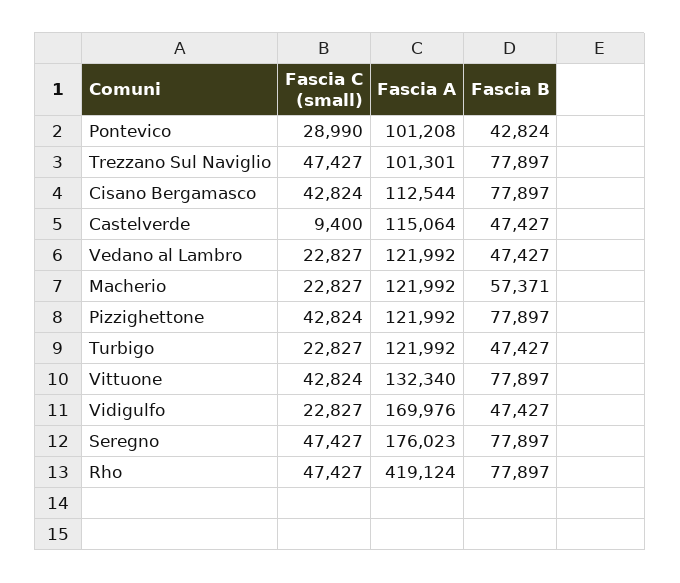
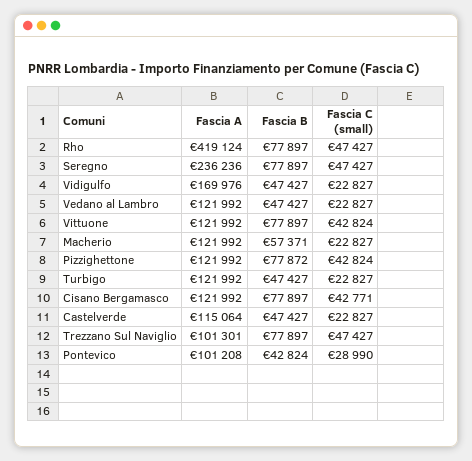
  {
    "Fascia C (small)": {
      "Pontevico": 28990,
      "Trezzano Sul Naviglio": 47427,
-     "Cisano Bergamasco": 42824,
+     "Cisano Bergamasco": 42771,
-     "Castelverde": 9400,
+     "Castelverde": 22827,
      "Vedano al Lambro": 22827,
      "Macherio": 22827,
      "Pizzighettone": 42824,
      "Turbigo": 22827,
      "Vittuone": 42824,
      "Vidigulfo": 22827,
      "Seregno": 47427,
      "Rho": 47427
    },
    "Fascia A": {
      "Pontevico": 101208,
      "Trezzano Sul Naviglio": 101301,
-     "Cisano Bergamasco": 112544,
+     "Cisano Bergamasco": 121992,
      "Castelverde": 115064,
      "Vedano al Lambro": 121992,
      "Macherio": 121992,
      "Pizzighettone": 121992,
      "Turbigo": 121992,
-     "Vittuone": 132340,
+     "Vittuone": 121992,
      "Vidigulfo": 169976,
-     "Seregno": 176023,
+     "Seregno": 236236,
      "Rho": 419124
    },
    "Fascia B": {
      "Pontevico": 42824,
      "Trezzano Sul Naviglio": 77897,
      "Cisano Bergamasco": 77897,
      "Castelverde": 47427,
      "Vedano al Lambro": 47427,
      "Macherio": 57371,
-     "Pizzighettone": 77897,
+     "Pizzighettone": 77872,
      "Turbigo": 47427,
      "Vittuone": 77897,
      "Vidigulfo": 47427,
      "Seregno": 77897,
      "Rho": 77897
    }
  }

